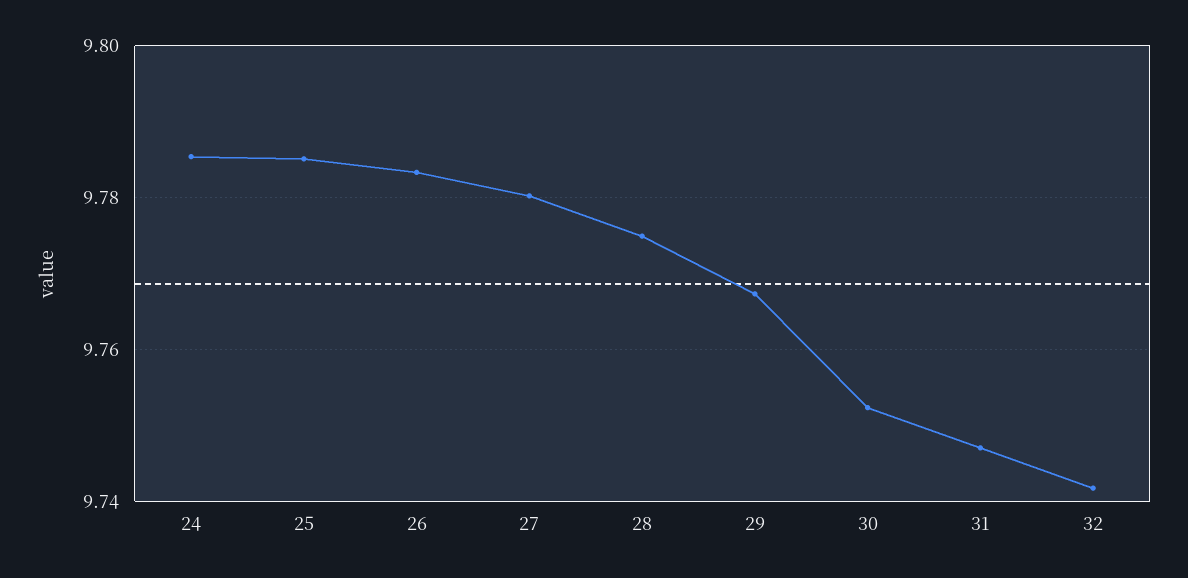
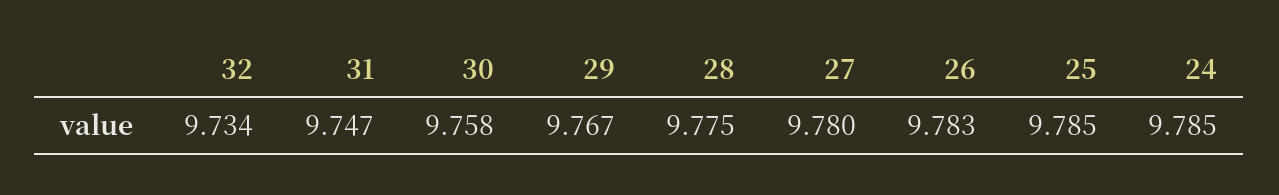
  {
    "24": 9.785,
    "25": 9.785,
    "26": 9.783,
    "27": 9.78,
    "28": 9.775,
    "29": 9.767,
-   "30": 9.752,
+   "30": 9.758,
    "31": 9.747,
-   "32": 9.742
+   "32": 9.734
  }

